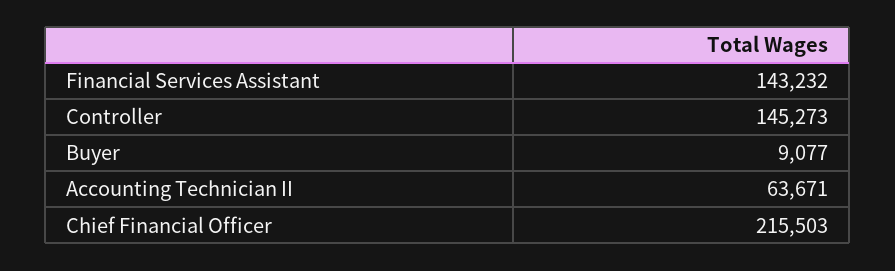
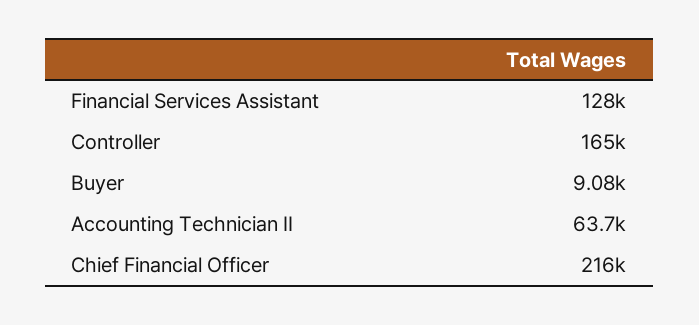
  {
-   "Financial Services Assistant": 143232,
+   "Financial Services Assistant": 128000,
-   "Controller": 145273,
+   "Controller": 165000,
    "Buyer": 9077,
    "Accounting Technician II": 63671,
    "Chief Financial Officer": 215503
  }

